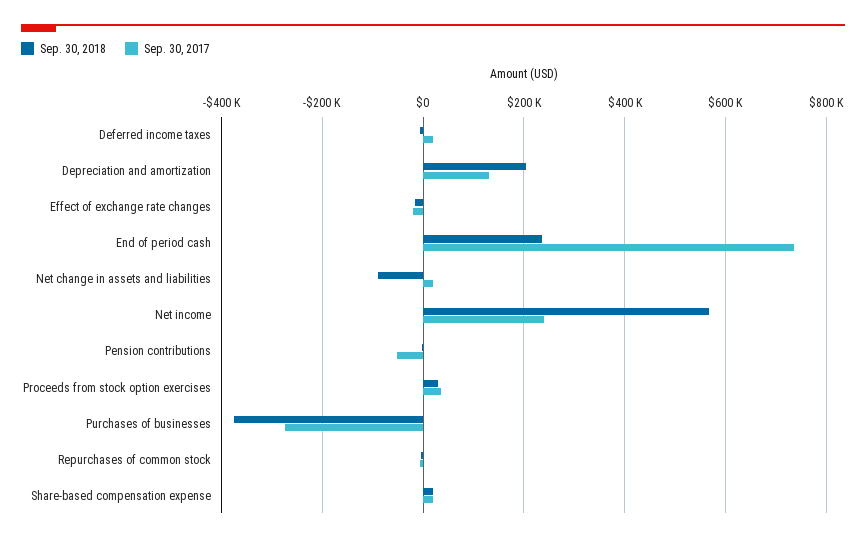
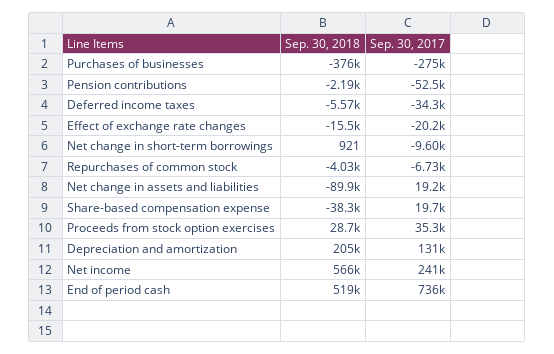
  {
    "Sep. 30, 2018": {
      "Deferred income taxes": -5570,
      "Depreciation and amortization": 205000,
      "Effect of exchange rate changes": -15500,
-     "End of period cash": 240000,
+     "End of period cash": 519000,
      "Net change in assets and liabilities": -89900,
      "Net income": 566000,
      "Pension contributions": -2190,
      "Proceeds from stock option exercises": 28700,
      "Purchases of businesses": -376000,
      "Repurchases of common stock": -4030,
-     "Share-based compensation expense": 20000
+     "Share-based compensation expense": -38300,
+     "Net change in short-term borrowings": 921
    },
    "Sep. 30, 2017": {
-     "Deferred income taxes": 20000,
+     "Deferred income taxes": -34300,
      "Depreciation and amortization": 131000,
      "Effect of exchange rate changes": -20200,
      "End of period cash": 736000,
      "Net change in assets and liabilities": 19200,
      "Net income": 241000,
      "Pension contributions": -52500,
      "Proceeds from stock option exercises": 35300,
      "Purchases of businesses": -275000,
      "Repurchases of common stock": -6730,
-     "Share-based compensation expense": 19700
+     "Share-based compensation expense": 19700,
+     "Net change in short-term borrowings": -9600
    }
  }

